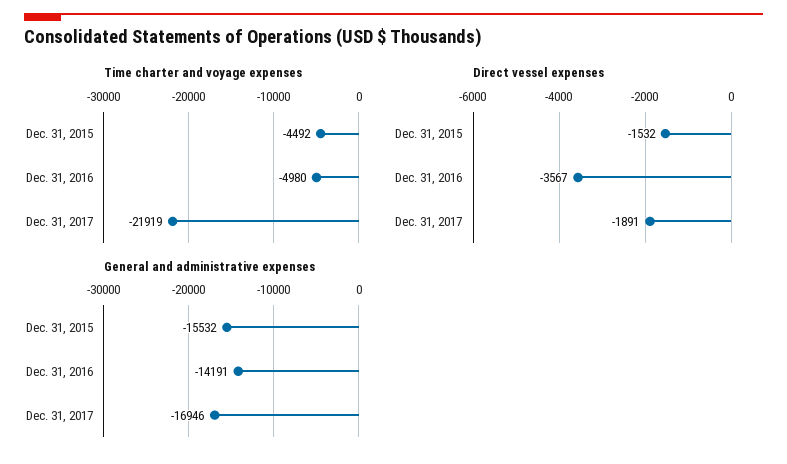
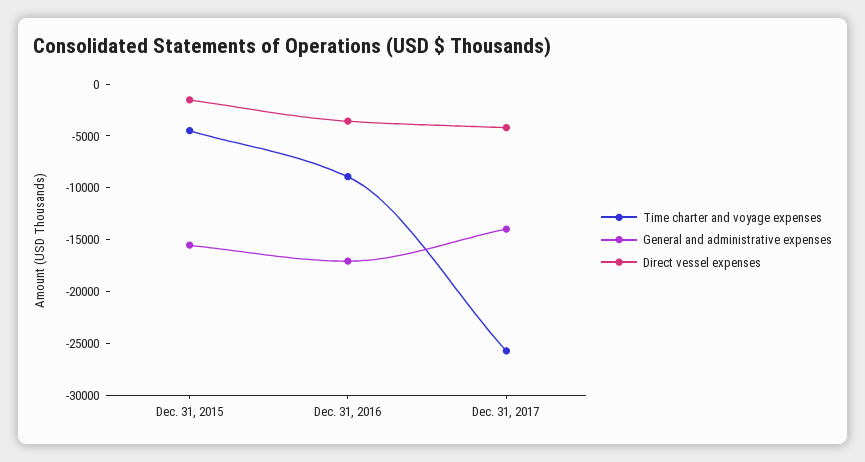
  {
    "Time charter and voyage expenses": {
      "Dec. 31, 2015": -4492,
-     "Dec. 31, 2016": -4980,
+     "Dec. 31, 2016": -9000,
-     "Dec. 31, 2017": -21919
+     "Dec. 31, 2017": -26000
    },
    "Direct vessel expenses": {
      "Dec. 31, 2015": -1532,
      "Dec. 31, 2016": -3567,
-     "Dec. 31, 2017": -1891
+     "Dec. 31, 2017": -4000
    },
    "General and administrative expenses": {
      "Dec. 31, 2015": -15532,
-     "Dec. 31, 2016": -14191,
+     "Dec. 31, 2016": -17000,
-     "Dec. 31, 2017": -16946
+     "Dec. 31, 2017": -14000
    }
  }

